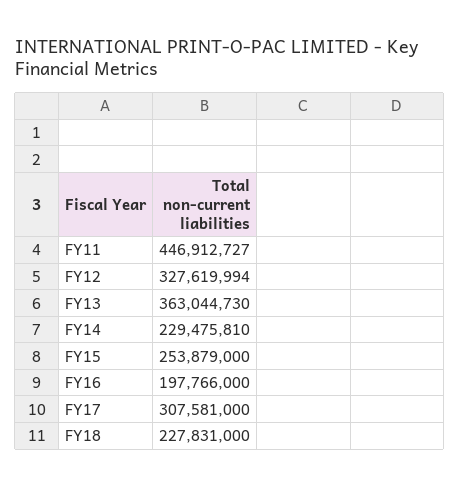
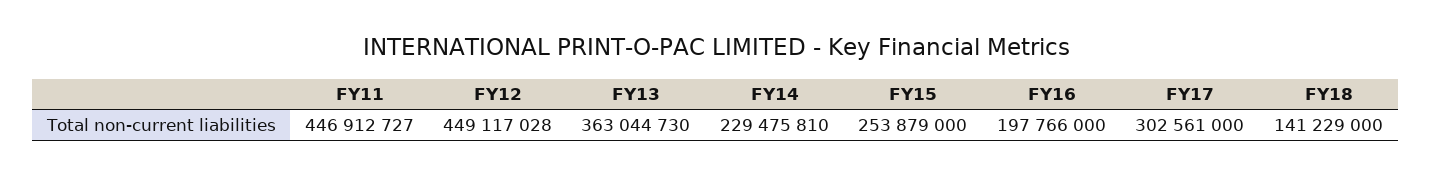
  {
    "FY11": 446912727,
-   "FY12": 327619994,
+   "FY12": 449117028,
    "FY13": 363044730,
    "FY14": 229475810,
    "FY15": 253879000,
    "FY16": 197766000,
-   "FY17": 307581000,
+   "FY17": 302561000,
-   "FY18": 227831000
+   "FY18": 141229000
  }

